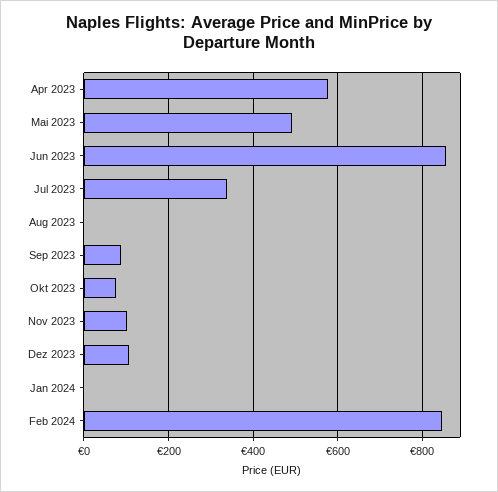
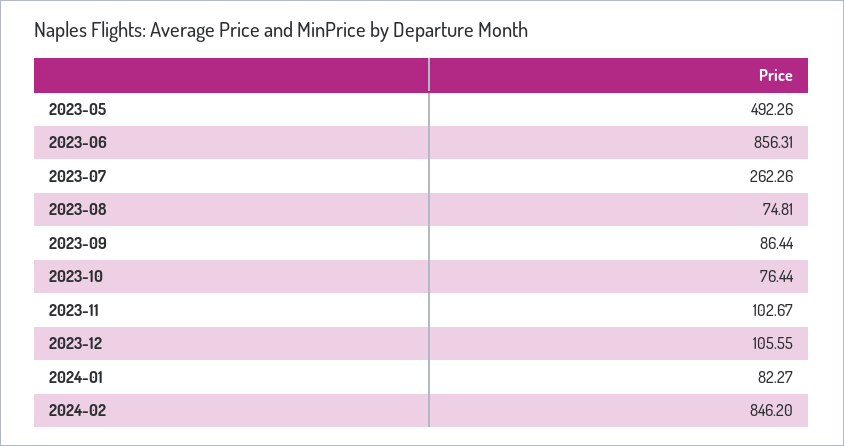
  {
-   "Apr 2023": 580,
    "Mai 2023": 492.26,
    "Jun 2023": 856.31,
-   "Jul 2023": 340,
+   "Jul 2023": 262.26,
-   "Aug 2023": 0,
+   "Aug 2023": 74.81,
    "Sep 2023": 86.44,
    "Okt 2023": 76.44,
    "Nov 2023": 102.67,
    "Dez 2023": 105.55,
-   "Jan 2024": 0,
+   "Jan 2024": 82.27,
    "Feb 2024": 846.2
  }

